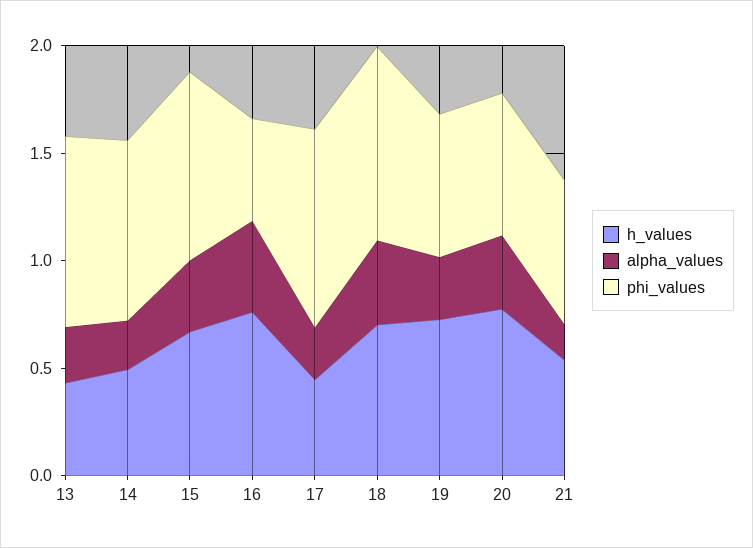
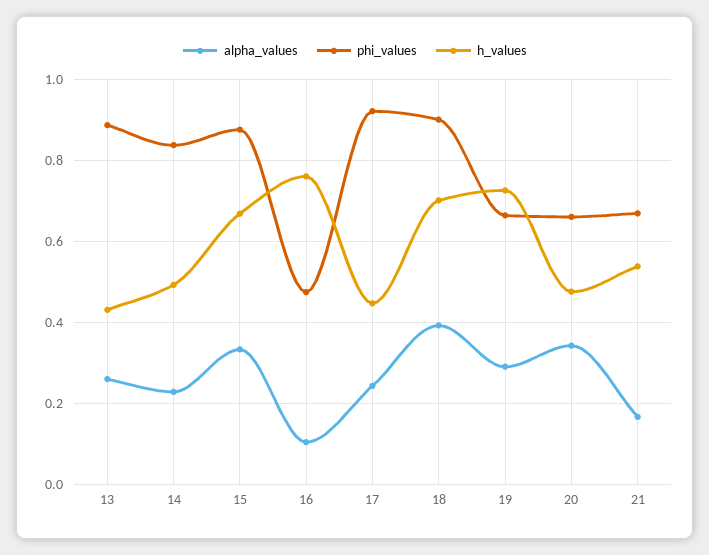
  {
    "h_values": {
      "13": 0.44,
      "14": 0.5,
      "15": 0.66,
      "16": 0.76,
      "17": 0.44,
      "18": 0.7,
      "19": 0.72,
-     "20": 0.8,
+     "20": 0.48,
      "21": 0.54
    },
    "alpha_values": {
      "13": 0.26,
      "14": 0.22,
      "15": 0.34,
-     "16": 0.4,
+     "16": 0.1,
      "17": 0.24,
      "18": 0.4,
      "19": 0.3,
      "20": 0.34,
      "21": 0.16
    },
    "phi_values": {
      "13": 0.88,
      "14": 0.84,
      "15": 0.88,
      "16": 0.48,
      "17": 0.92,
      "18": 0.9,
      "19": 0.66,
      "20": 0.66,
      "21": 0.68
    }
  }

